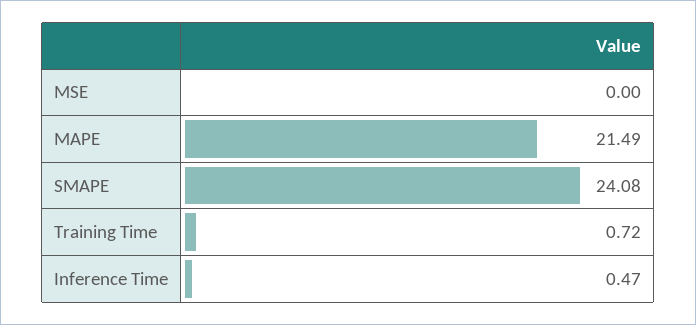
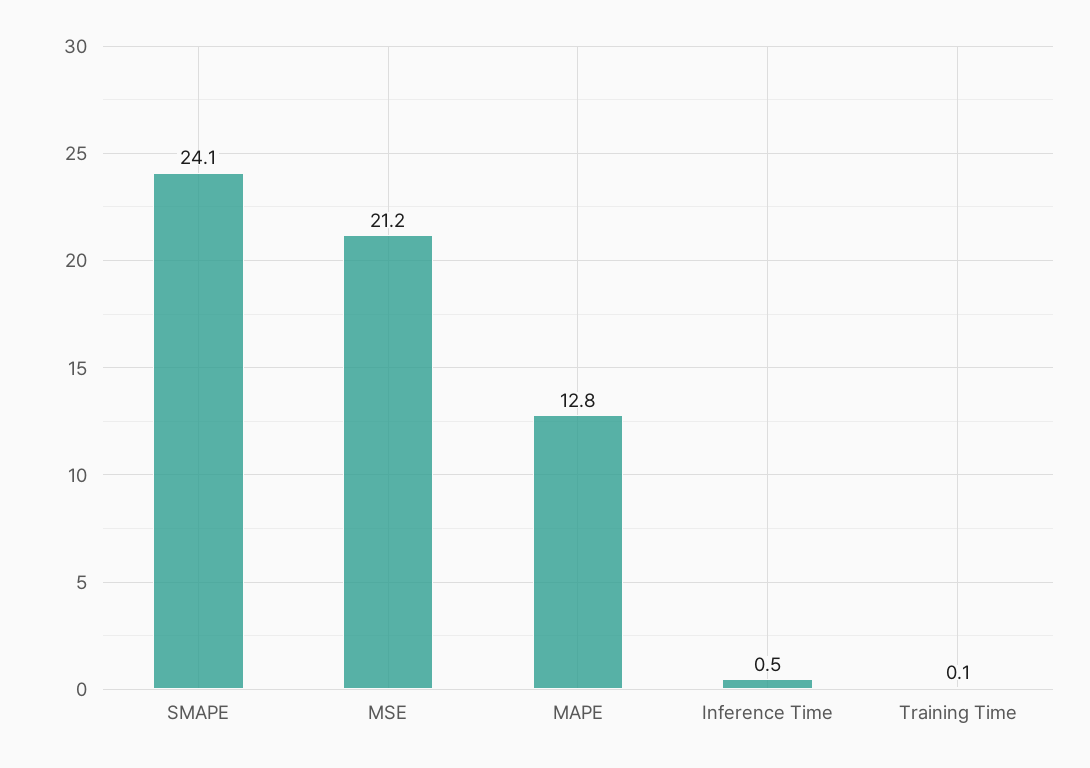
  {
-   "MSE": 0,
+   "MSE": 21.2,
-   "MAPE": 21.49,
+   "MAPE": 12.8,
    "SMAPE": 24.08,
-   "Training Time": 0.72,
+   "Training Time": 0.1,
    "Inference Time": 0.47
  }

